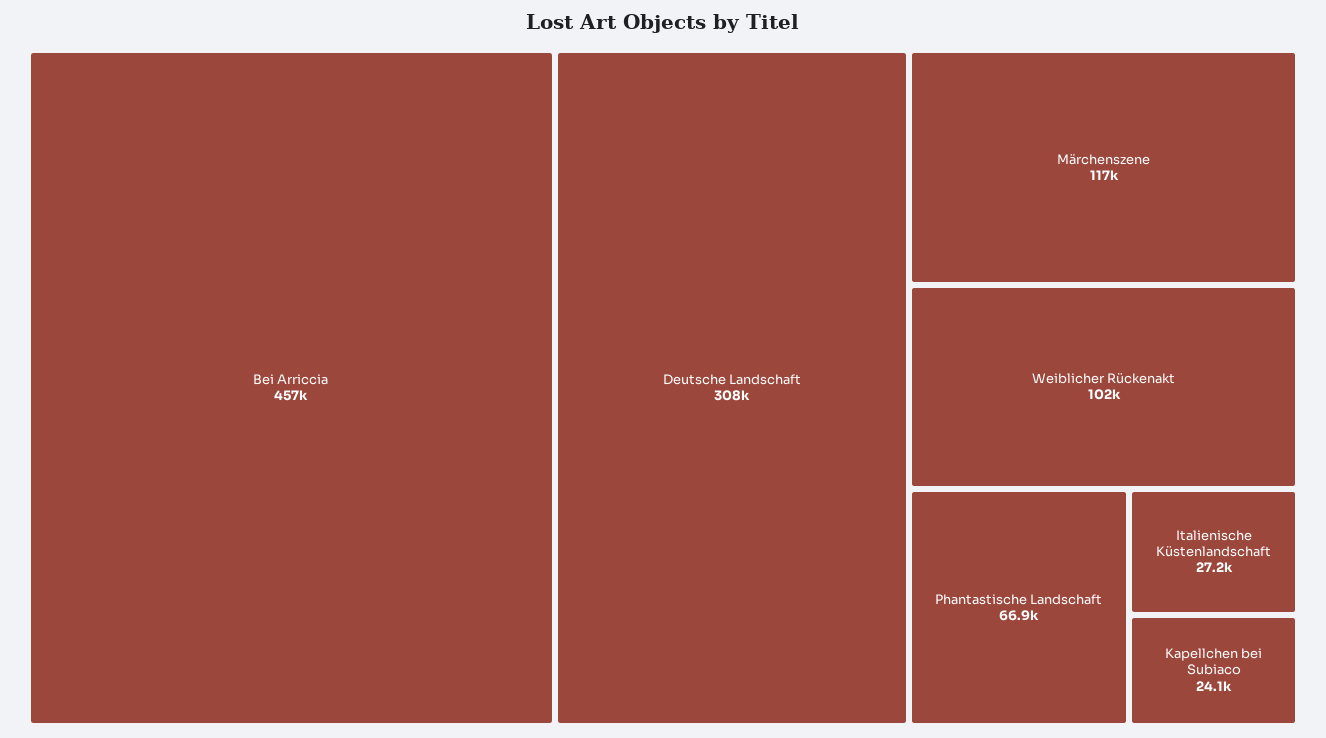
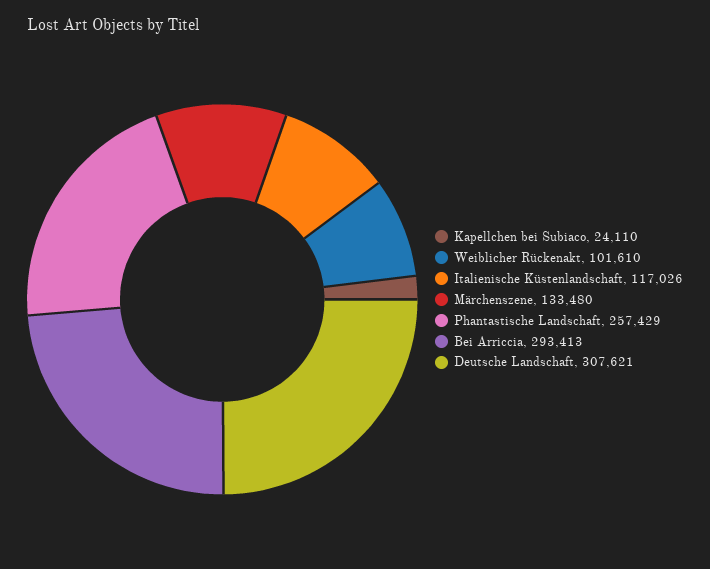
  {
-   "Bei Arriccia": 457000,
+   "Bei Arriccia": 293413,
    "Deutsche Landschaft": 307621,
-   "Märchenszene": 117000,
+   "Märchenszene": 133480,
    "Weiblicher Rückenakt": 101610,
-   "Phantastische Landschaft": 66900,
+   "Phantastische Landschaft": 257429,
-   "Italienische Küstenlandschaft": 27200,
+   "Italienische Küstenlandschaft": 117026,
    "Kapellchen bei Subiaco": 24110
  }

